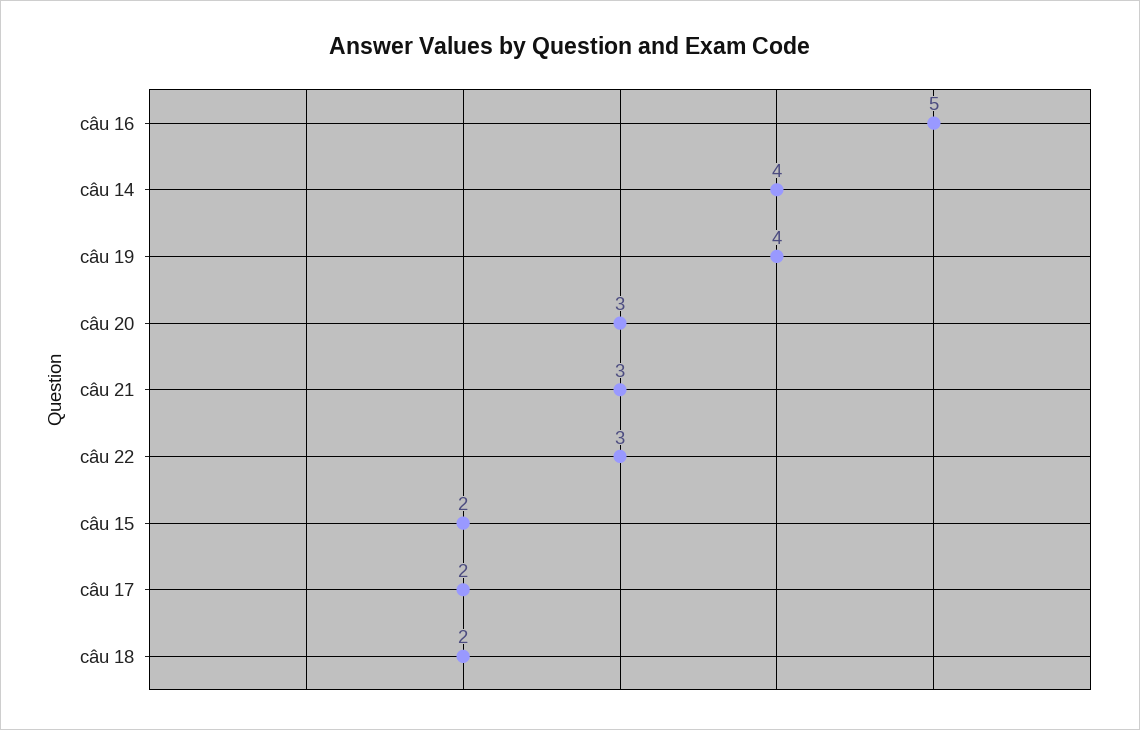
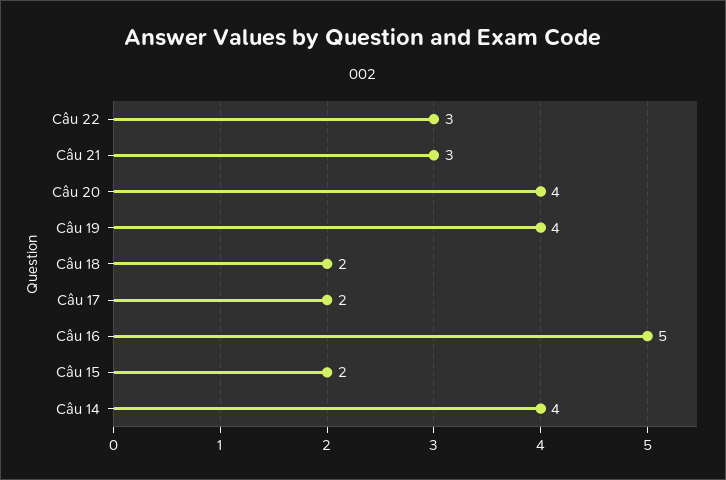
  {
    "câu 16": 5,
    "câu 14": 4,
    "câu 19": 4,
-   "câu 20": 3,
+   "câu 20": 4,
    "câu 21": 3,
    "câu 22": 3,
    "câu 15": 2,
    "câu 17": 2,
    "câu 18": 2
  }

